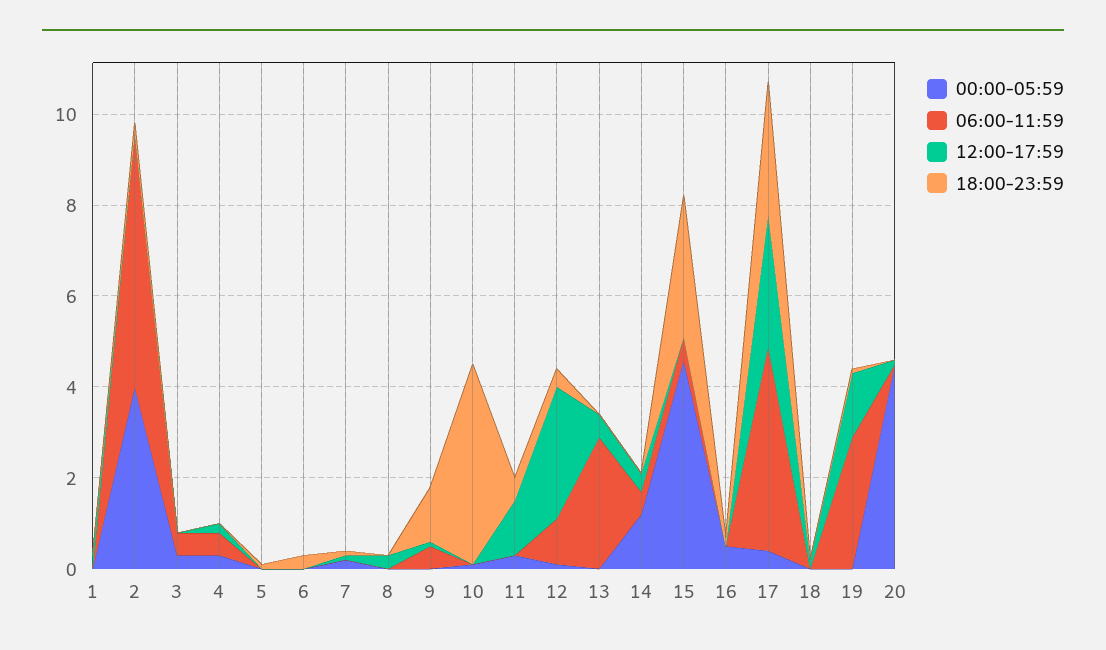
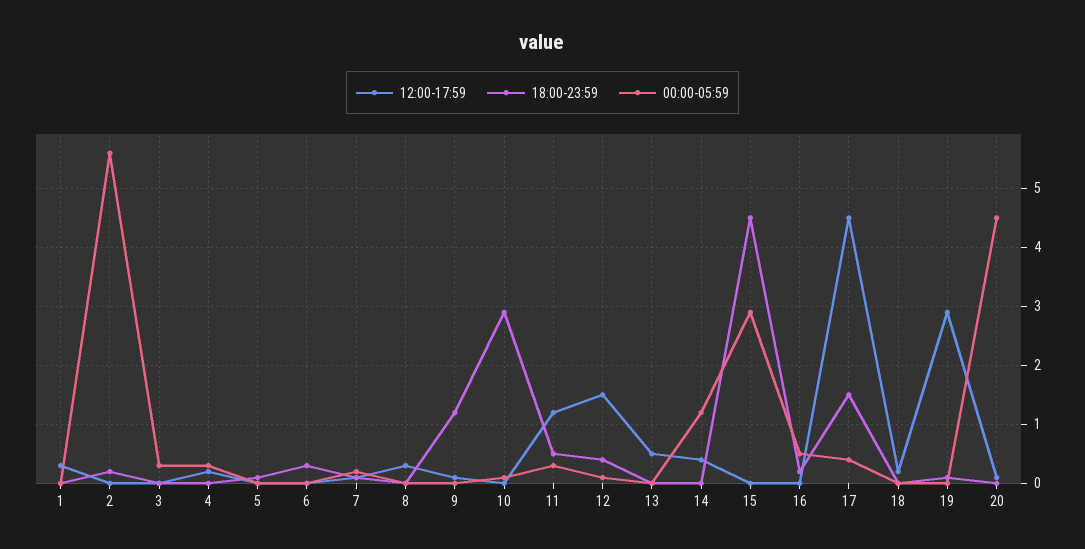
  {
    "00:00-05:59": {
      "1": 0,
-     "2": 4,
+     "2": 5.5,
      "3": 0.5,
      "4": 0.5,
      "5": 0,
      "6": 0,
      "7": 0,
      "8": 0,
      "9": 0,
      "10": 0,
      "11": 0.5,
      "12": 0,
      "13": 0,
      "14": 1,
-     "15": 4.5,
+     "15": 3,
      "16": 0.5,
      "17": 0.5,
      "18": 0,
      "19": 0,
      "20": 4.5
    },
-   "06:00-11:59": {
-     "1": 0,
-     "2": 5.5,
-     "3": 0.5,
-     "4": 0.5,
-     "5": 0,
-     "6": 0,
-     "7": 0,
-     "8": 0,
-     "9": 0.5,
-     "10": 0,
-     "11": 0,
-     "12": 1,
-     "13": 3,
-     "14": 0.5,
-     "15": 0.5,
-     "16": 0,
-     "17": 4.5,
-     "18": 0,
-     "19": 3,
-     "20": 0
-   },
    "12:00-17:59": {
      "1": 0.5,
      "2": 0,
      "3": 0,
      "4": 0,
      "5": 0,
      "6": 0,
      "7": 0,
      "8": 0.5,
      "9": 0,
      "10": 0,
      "11": 1,
-     "12": 3,
+     "12": 1.5,
      "13": 0.5,
      "14": 0.5,
      "15": 0,
      "16": 0,
-     "17": 3,
+     "17": 4.5,
      "18": 0,
-     "19": 1.5,
+     "19": 3,
      "20": 0
    },
    "18:00-23:59": {
      "1": 0,
      "2": 0,
      "3": 0,
      "4": 0,
      "5": 0,
      "6": 0.5,
      "7": 0,
      "8": 0,
      "9": 1,
-     "10": 4.5,
+     "10": 3,
      "11": 0.5,
      "12": 0.5,
      "13": 0,
      "14": 0,
-     "15": 3,
+     "15": 4.5,
      "16": 0,
-     "17": 3,
+     "17": 1.5,
      "18": 0,
      "19": 0,
      "20": 0
    }
  }

